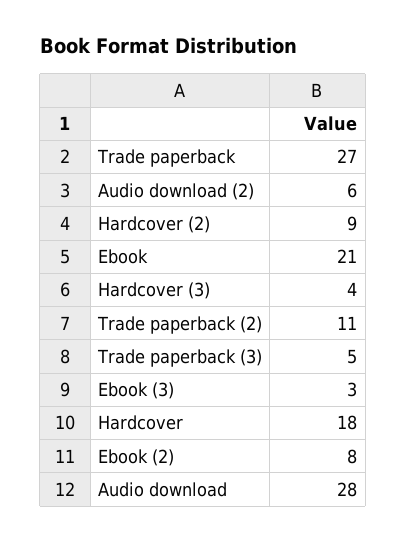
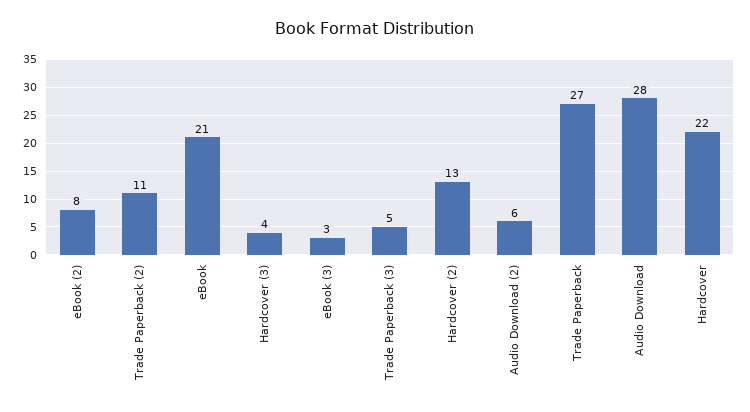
  {
    "Trade paperback": 27,
    "Audio download (2)": 6,
-   "Hardcover (2)": 9,
+   "Hardcover (2)": 13,
    "Ebook": 21,
    "Hardcover (3)": 4,
    "Trade paperback (2)": 11,
    "Trade paperback (3)": 5,
    "Ebook (3)": 3,
-   "Hardcover": 18,
+   "Hardcover": 22,
    "Ebook (2)": 8,
    "Audio download": 28
  }

